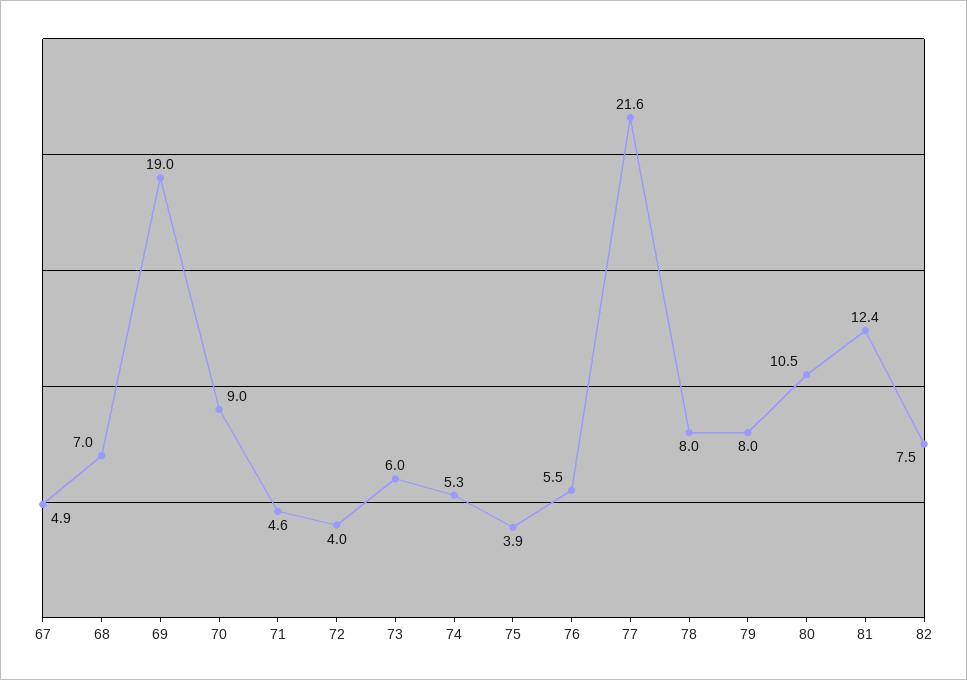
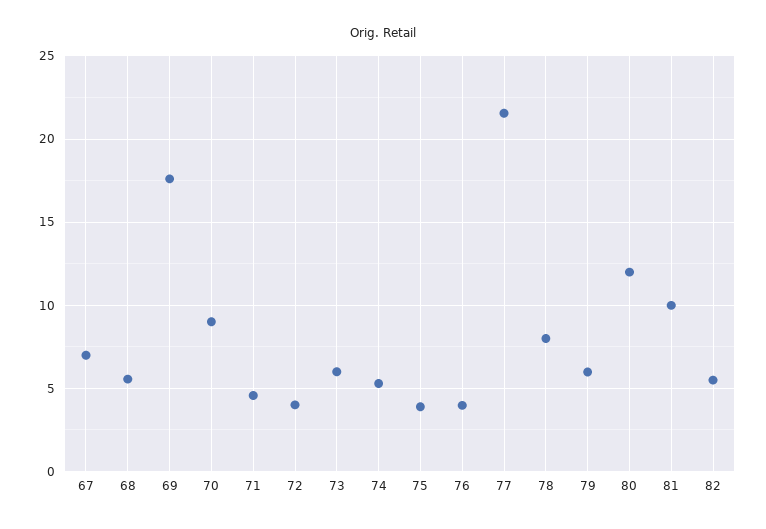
  {
-   "67": 4.9,
+   "67": 7,
-   "68": 7,
+   "68": 5.5,
-   "69": 19,
+   "69": 17.5,
    "70": 9,
    "71": 4.6,
    "72": 4,
    "73": 6,
    "74": 5.3,
    "75": 3.9,
-   "76": 5.5,
+   "76": 4,
    "77": 21.6,
    "78": 8,
-   "79": 8,
+   "79": 6,
-   "80": 10.5,
+   "80": 12,
-   "81": 12.4,
+   "81": 10,
-   "82": 7.5
+   "82": 5.5
  }

